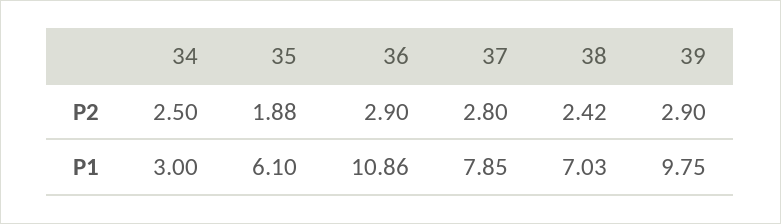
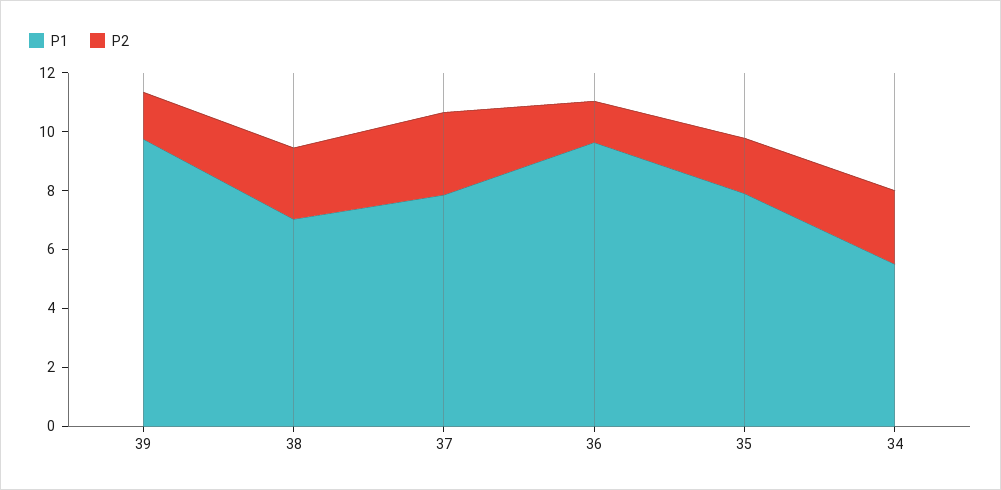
  {
    "P2": {
      "34": 2.5,
      "35": 1.88,
-     "36": 2.9,
+     "36": 1.5,
      "37": 2.8,
      "38": 2.42,
-     "39": 2.9
+     "39": 1.5
    },
    "P1": {
-     "34": 3,
+     "34": 5.5,
-     "35": 6.1,
+     "35": 8,
-     "36": 10.86,
+     "36": 9.5,
      "37": 7.85,
      "38": 7.03,
      "39": 9.75
    }
  }

